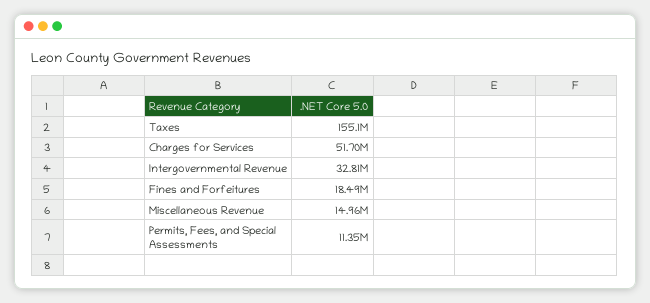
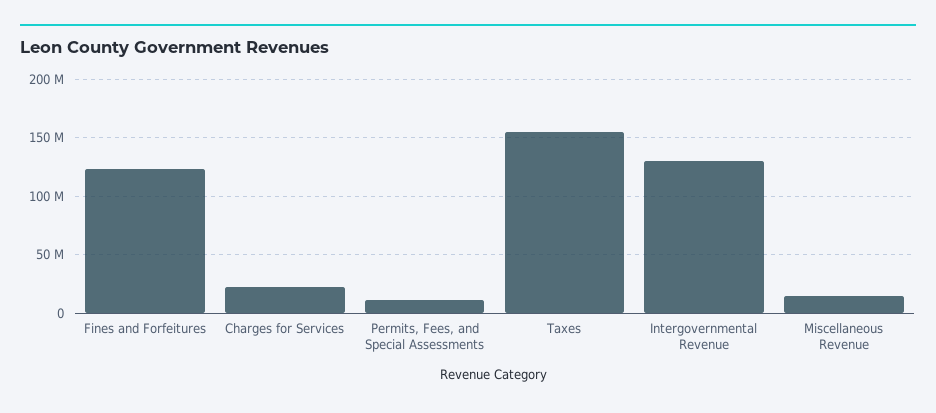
  {
    "Taxes": 155100000,
-   "Charges for Services": 51700000,
+   "Charges for Services": 20000000,
-   "Intergovernmental Revenue": 32810000,
+   "Intergovernmental Revenue": 130000000,
-   "Fines and Forfeitures": 18490000,
+   "Fines and Forfeitures": 120000000,
    "Miscellaneous Revenue": 14960000,
    "Permits, Fees, and Special Assessments": 11350000
  }

